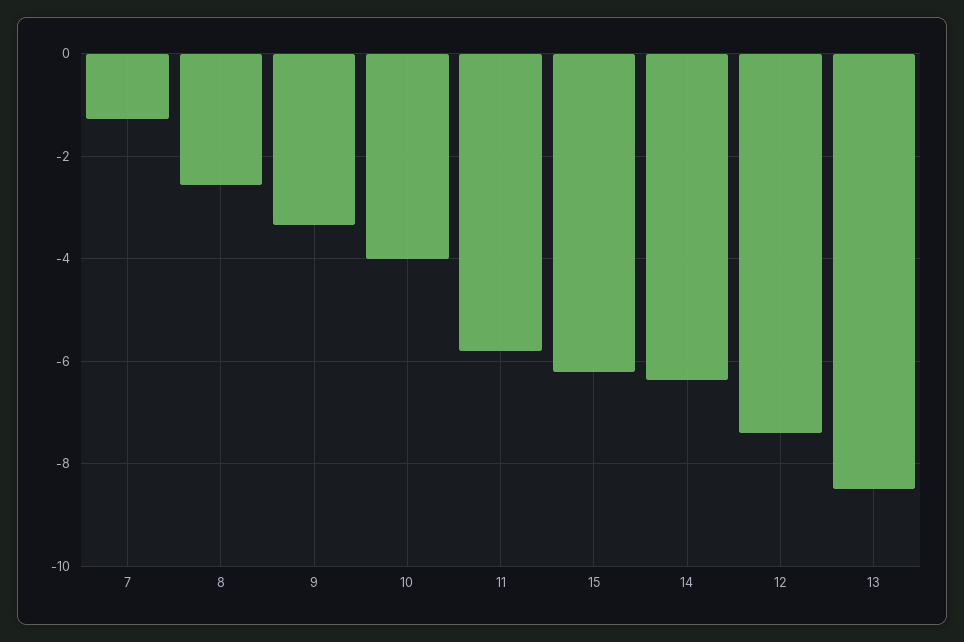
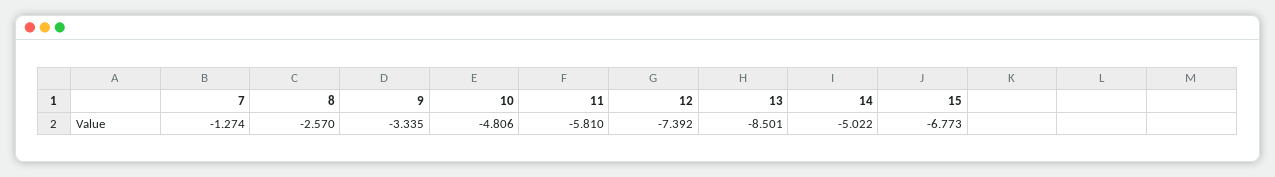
  {
    "7": -1.274,
    "8": -2.57,
    "9": -3.335,
-   "10": -4,
+   "10": -4.806,
    "11": -5.81,
-   "15": -6.2,
+   "15": -6.773,
-   "14": -6.4,
+   "14": -5.022,
    "12": -7.392,
    "13": -8.501
  }

